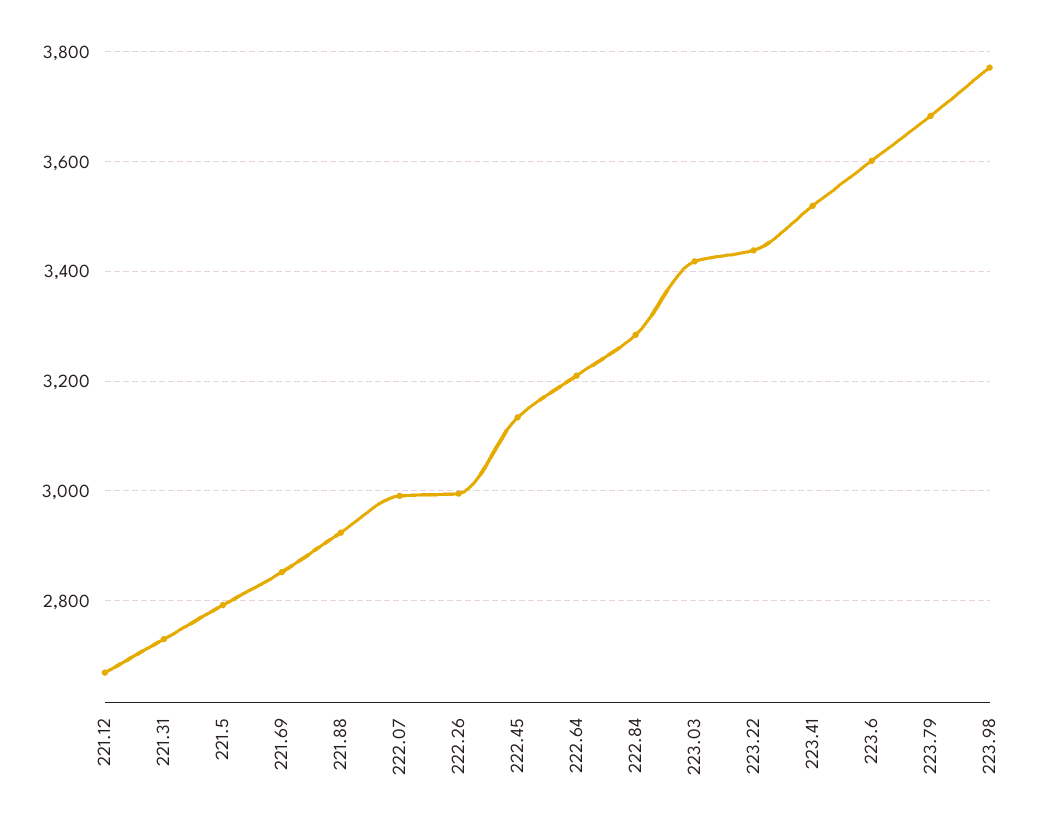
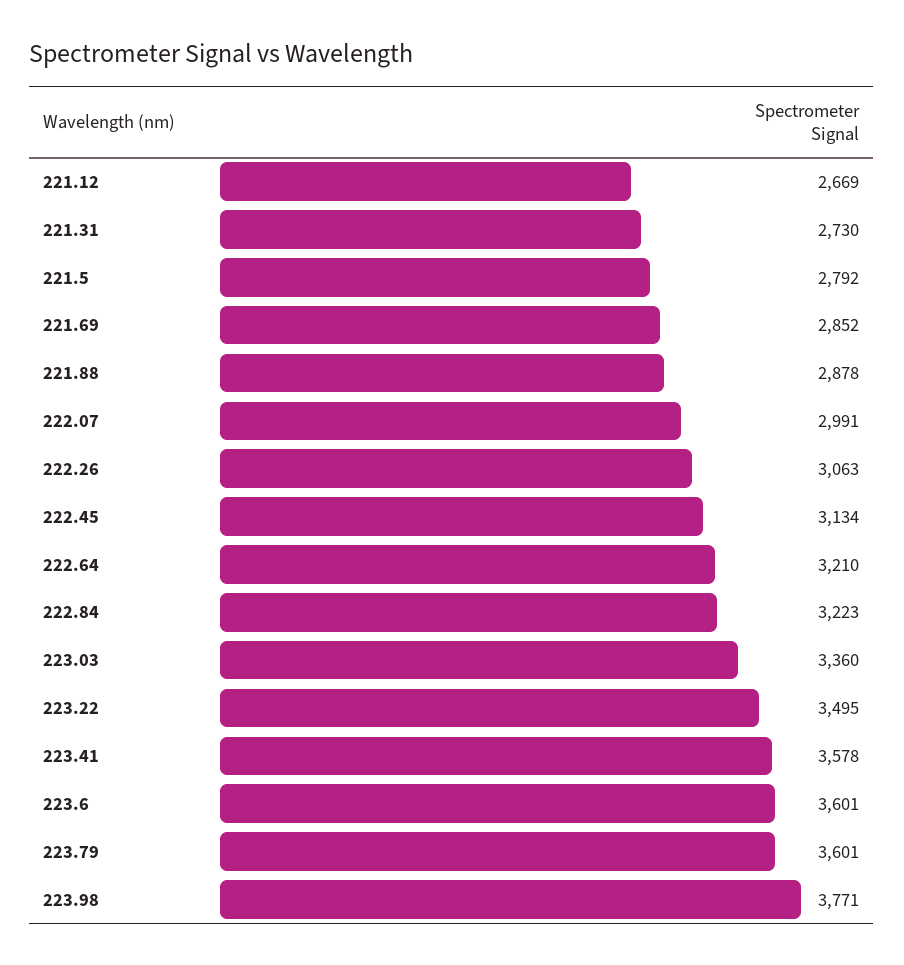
  {
    "221.12": 2669,
    "221.31": 2730,
    "221.5": 2792,
    "221.69": 2852,
-   "221.88": 2920,
+   "221.88": 2878,
    "222.07": 2991,
-   "222.26": 3000,
+   "222.26": 3063,
    "222.45": 3134,
    "222.64": 3210,
-   "222.84": 3280,
+   "222.84": 3223,
-   "223.03": 3420,
+   "223.03": 3360,
-   "223.22": 3440,
+   "223.22": 3495,
-   "223.41": 3520,
+   "223.41": 3578,
    "223.6": 3601,
-   "223.79": 3680,
+   "223.79": 3601,
    "223.98": 3771
  }

